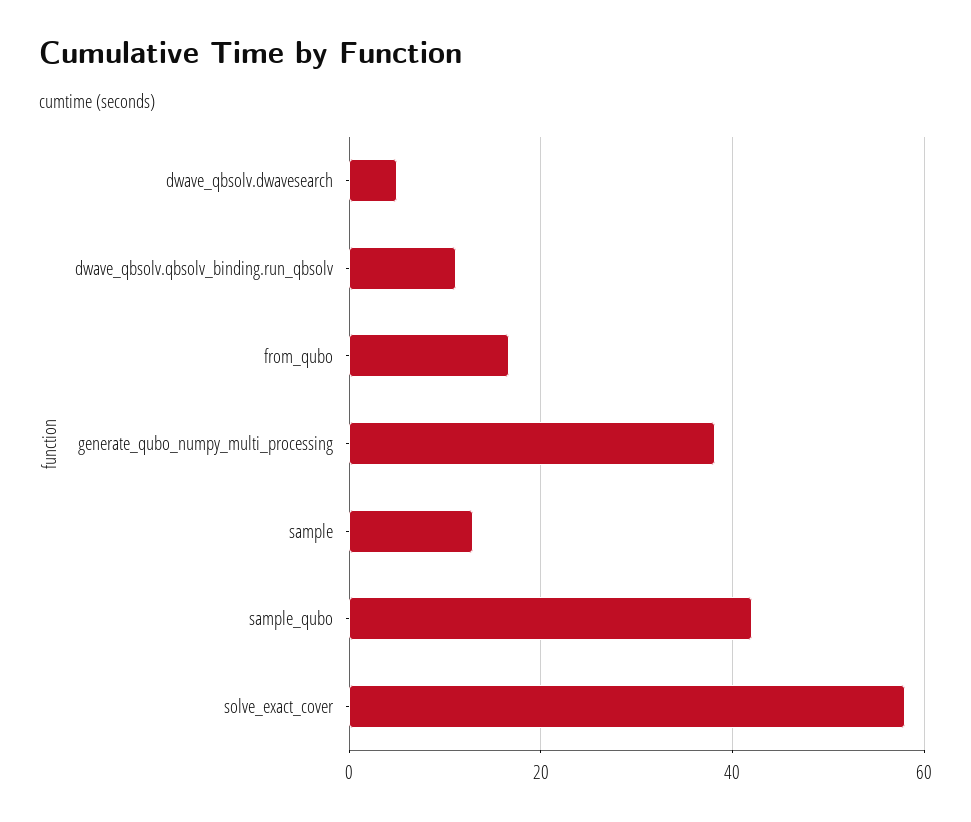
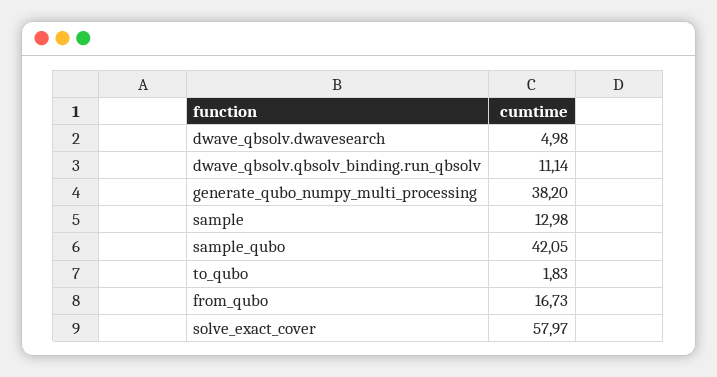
  {
    "dwave_qbsolv.dwavesearch": 4.98,
    "dwave_qbsolv.qbsolv_binding.run_qbsolv": 11.14,
    "from_qubo": 16.73,
    "generate_qubo_numpy_multi_processing": 38.2,
    "sample": 12.98,
    "sample_qubo": 42.05,
-   "solve_exact_cover": 57.97
+   "solve_exact_cover": 57.97,
+   "to_qubo": 1.83
  }

